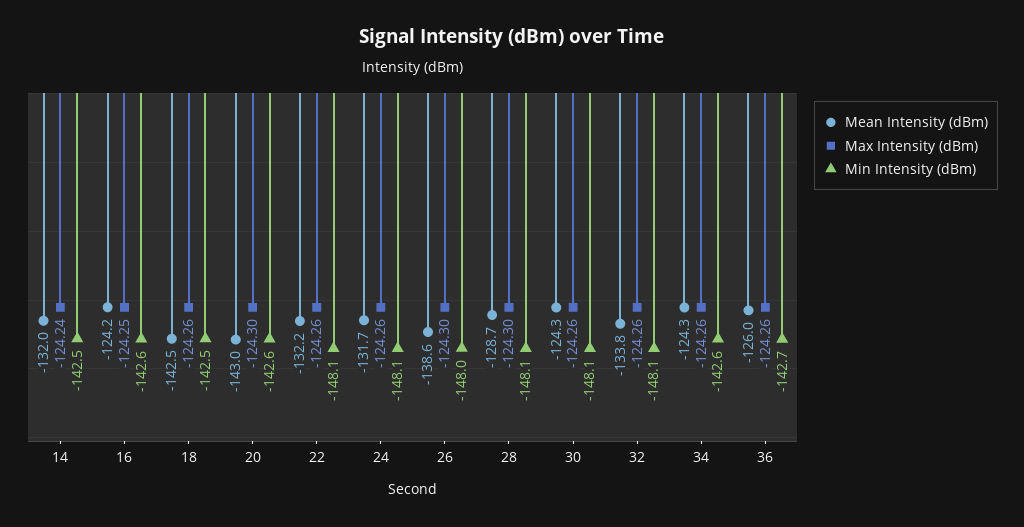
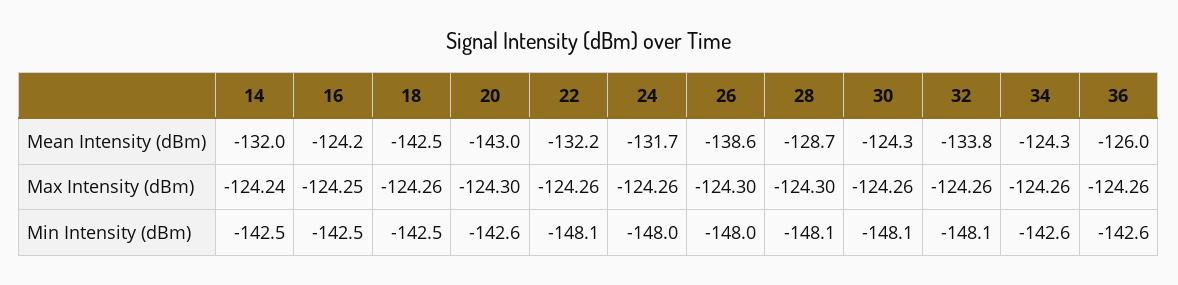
  {
    "Mean Intensity (dBm)": {
      "14": -132,
      "16": -124.2,
      "18": -142.5,
      "20": -143,
      "22": -132.2,
      "24": -131.7,
      "26": -138.6,
      "28": -128.7,
      "30": -124.3,
      "32": -133.8,
      "34": -124.3,
      "36": -126
    },
    "Max Intensity (dBm)": {
      "14": -124.24,
      "16": -124.25,
      "18": -124.26,
      "20": -124.3,
      "22": -124.26,
      "24": -124.26,
      "26": -124.3,
      "28": -124.3,
      "30": -124.26,
      "32": -124.26,
      "34": -124.26,
      "36": -124.26
    },
    "Min Intensity (dBm)": {
      "14": -142.5,
-     "16": -142.6,
+     "16": -142.5,
      "18": -142.5,
      "20": -142.6,
      "22": -148.1,
-     "24": -148.1,
+     "24": -148,
      "26": -148,
      "28": -148.1,
      "30": -148.1,
      "32": -148.1,
      "34": -142.6,
-     "36": -142.7
+     "36": -142.6
    }
  }

